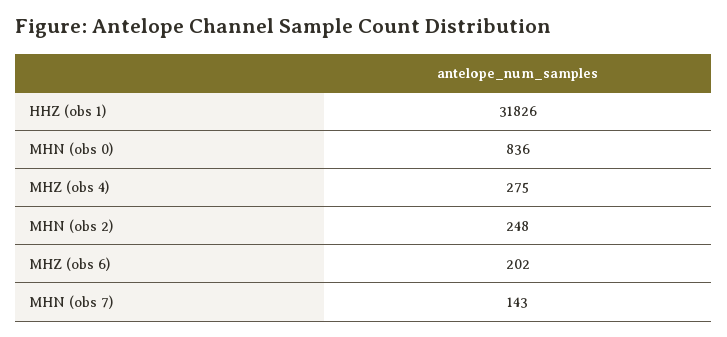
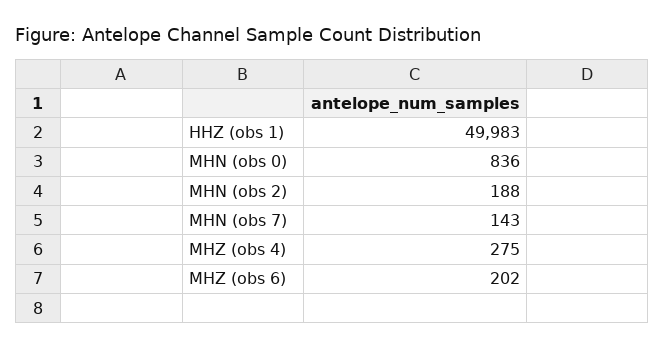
  {
-   "HHZ (obs 1)": 31826,
+   "HHZ (obs 1)": 49983,
    "MHN (obs 0)": 836,
    "MHZ (obs 4)": 275,
-   "MHN (obs 2)": 248,
+   "MHN (obs 2)": 188,
    "MHZ (obs 6)": 202,
    "MHN (obs 7)": 143
  }

